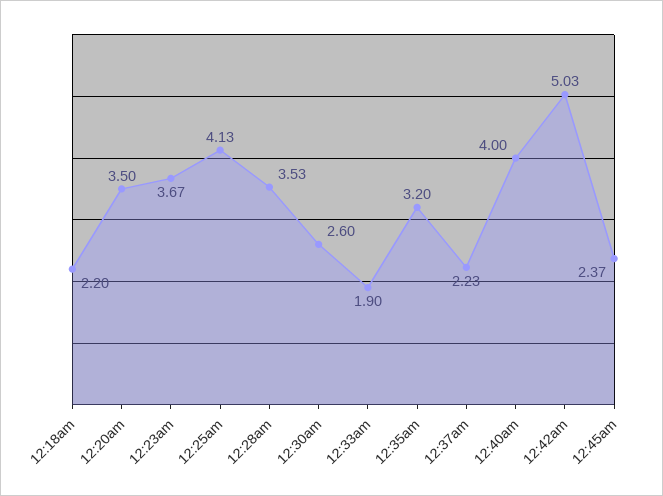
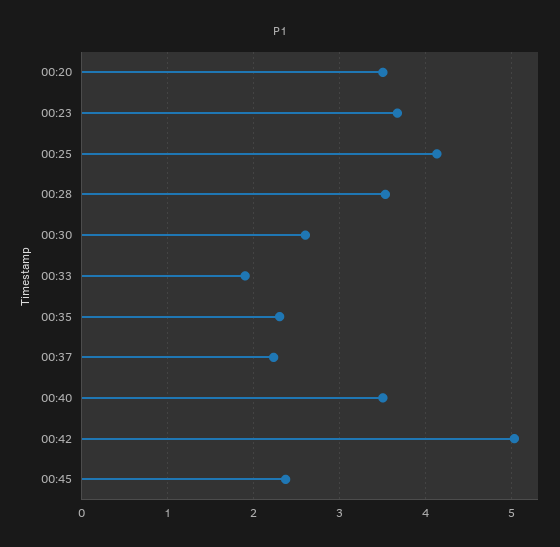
  {
-   "12:18am": 2.2,
    "12:20am": 3.5,
    "12:23am": 3.67,
    "12:25am": 4.13,
    "12:28am": 3.53,
    "12:30am": 2.6,
    "12:33am": 1.9,
-   "12:35am": 3.2,
+   "12:35am": 2.3,
    "12:37am": 2.23,
-   "12:40am": 4,
+   "12:40am": 3.5,
    "12:42am": 5.03,
    "12:45am": 2.37
  }

